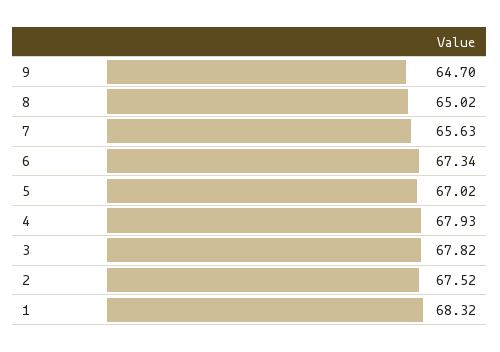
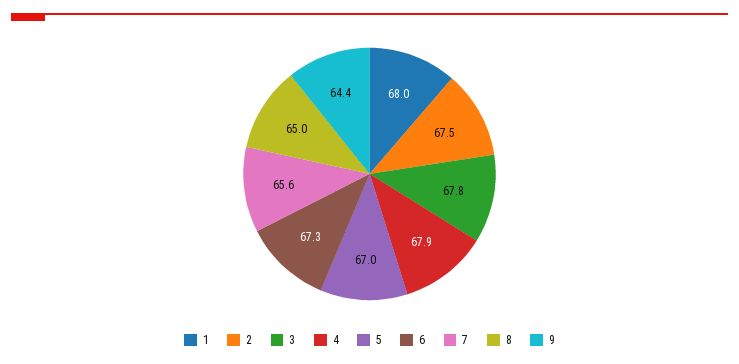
  {
-   "9": 64.7,
+   "9": 64.4,
    "8": 65.02,
    "7": 65.63,
    "6": 67.34,
    "5": 67.02,
    "4": 67.93,
    "3": 67.82,
    "2": 67.52,
-   "1": 68.32
+   "1": 68
  }

